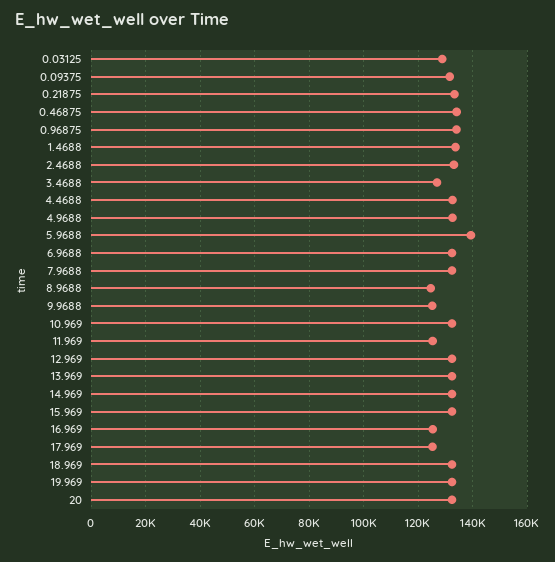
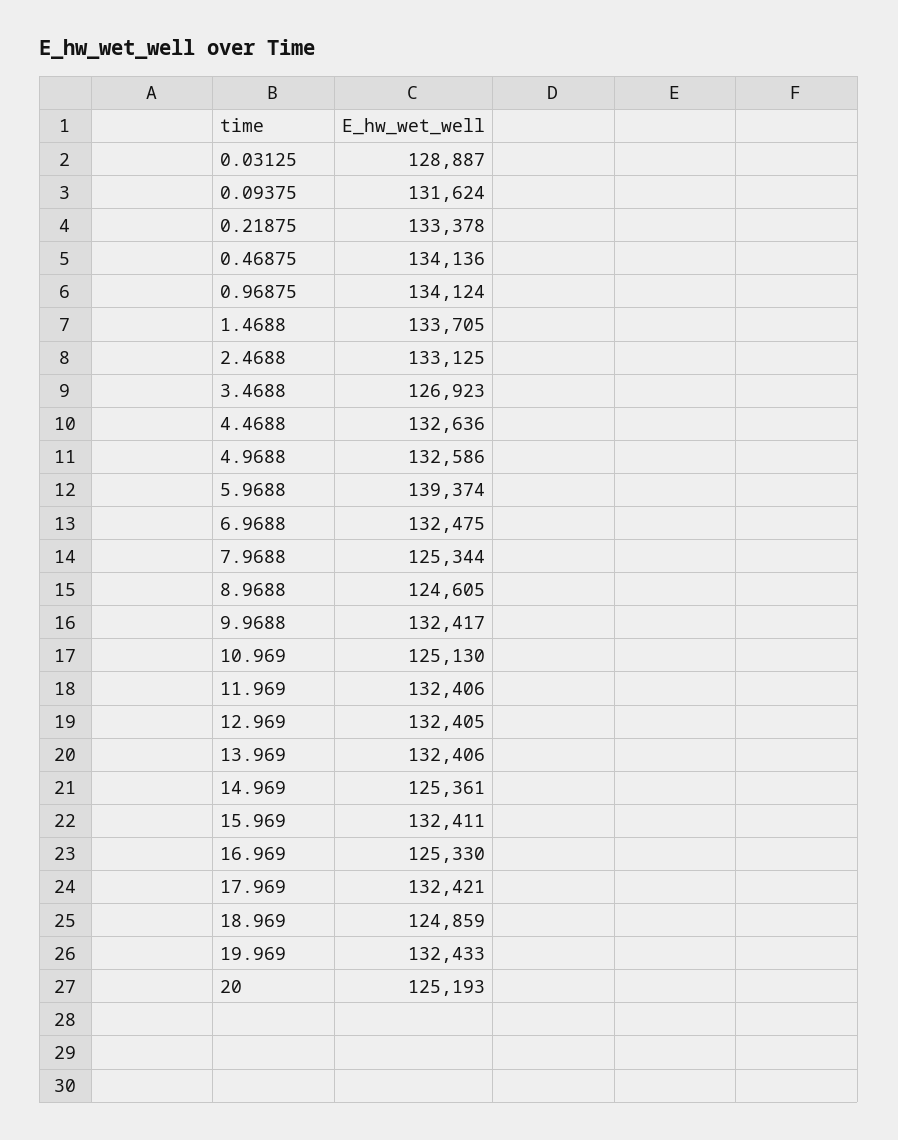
  {
    "0.03125": 128887,
    "0.09375": 131624,
    "0.21875": 133378,
    "0.46875": 134136,
    "0.96875": 134124,
    "1.4688": 133705,
    "2.4688": 133125,
    "3.4688": 126923,
    "4.4688": 132636,
    "4.9688": 132586,
    "5.9688": 139374,
    "6.9688": 132475,
-   "7.9688": 132500,
+   "7.9688": 125344,
    "8.9688": 124605,
-   "9.9688": 125000,
+   "9.9688": 132417,
-   "10.969": 132500,
+   "10.969": 125130,
-   "11.969": 125000,
+   "11.969": 132406,
    "12.969": 132405,
    "13.969": 132406,
-   "14.969": 132500,
+   "14.969": 125361,
    "15.969": 132411,
    "16.969": 125330,
-   "17.969": 125000,
+   "17.969": 132421,
-   "18.969": 132500,
+   "18.969": 124859,
    "19.969": 132433,
-   "20": 132500
+   "20": 125193
  }

